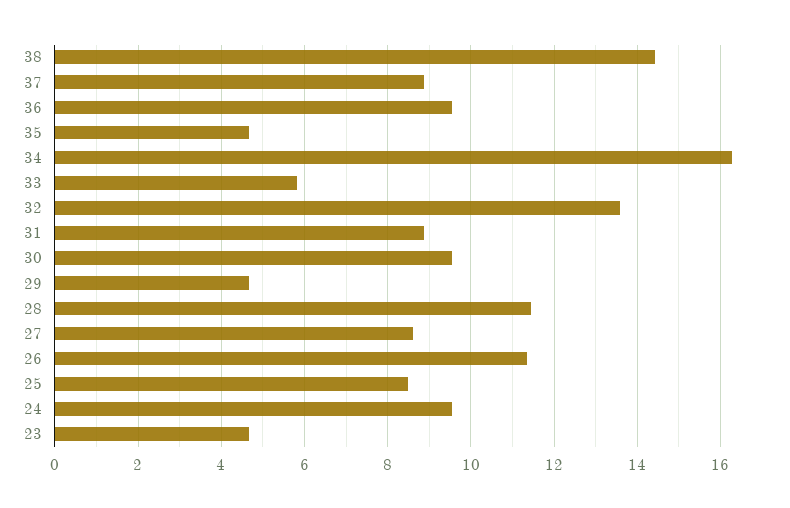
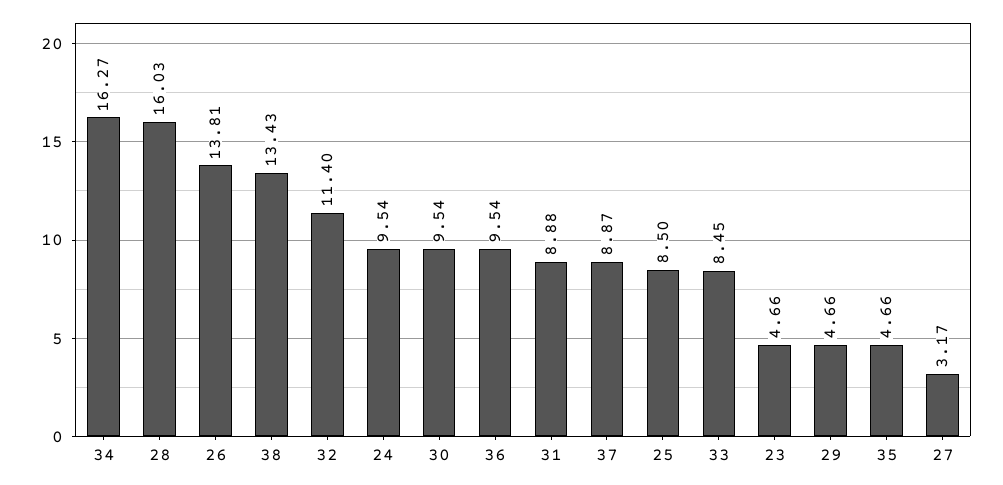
  {
-   "38": 14.4,
+   "38": 13.43,
    "37": 8.87,
    "36": 9.54,
    "35": 4.66,
    "34": 16.27,
-   "33": 5.8,
+   "33": 8.45,
-   "32": 13.6,
+   "32": 11.4,
    "31": 8.88,
    "30": 9.54,
    "29": 4.66,
-   "28": 11.4,
+   "28": 16.03,
-   "27": 8.6,
+   "27": 3.17,
-   "26": 11.4,
+   "26": 13.81,
    "25": 8.5,
    "24": 9.54,
    "23": 4.66
  }

